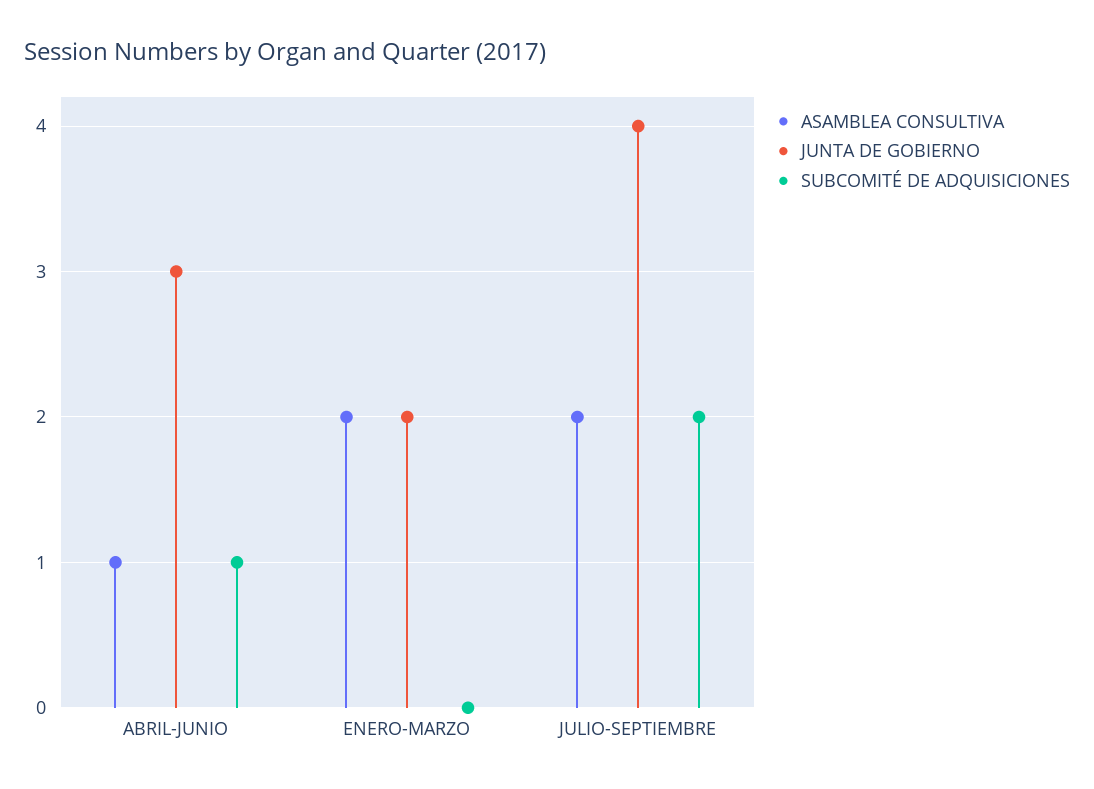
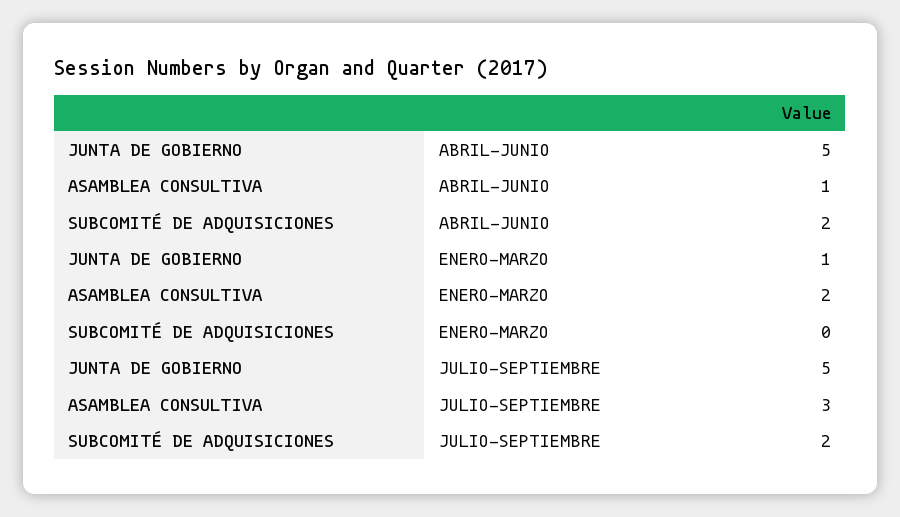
  {
    "ASAMBLEA CONSULTIVA": {
      "ABRIL-JUNIO": 1,
      "ENERO-MARZO": 2,
-     "JULIO-SEPTIEMBRE": 2
+     "JULIO-SEPTIEMBRE": 3
    },
    "JUNTA DE GOBIERNO": {
-     "ABRIL-JUNIO": 3,
+     "ABRIL-JUNIO": 5,
-     "ENERO-MARZO": 2,
+     "ENERO-MARZO": 1,
-     "JULIO-SEPTIEMBRE": 4
+     "JULIO-SEPTIEMBRE": 5
    },
    "SUBCOMITÉ DE ADQUISICIONES": {
-     "ABRIL-JUNIO": 1,
+     "ABRIL-JUNIO": 2,
      "ENERO-MARZO": 0,
      "JULIO-SEPTIEMBRE": 2
    }
  }

